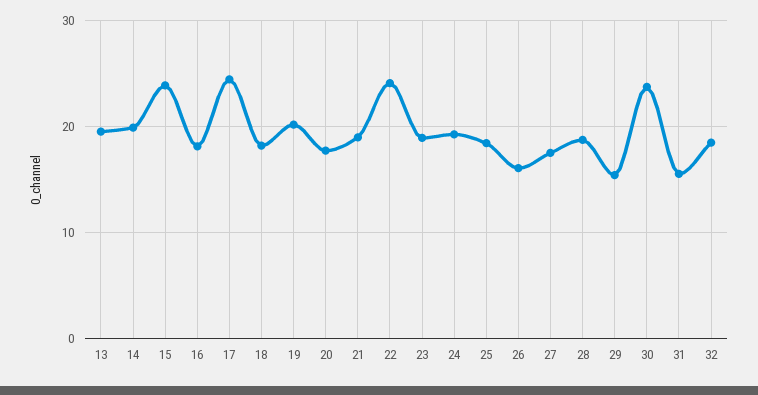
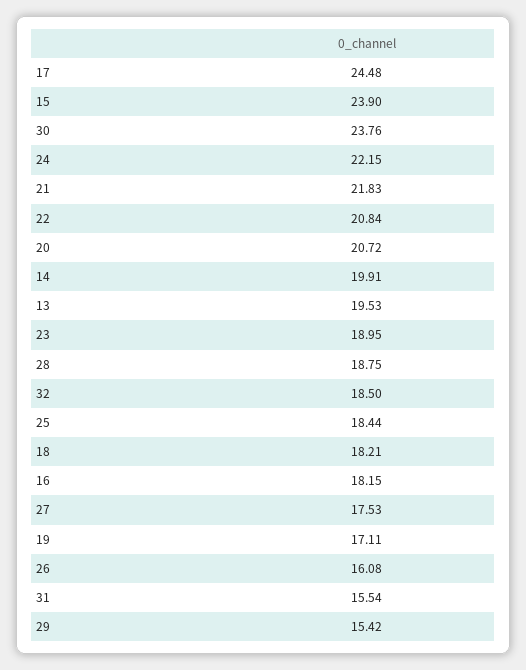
  {
    "13": 19.53,
    "14": 19.91,
    "15": 23.9,
    "16": 18.15,
    "17": 24.48,
    "18": 18.21,
-   "19": 20,
+   "19": 17.11,
-   "20": 18,
+   "20": 20.72,
-   "21": 19,
+   "21": 21.83,
-   "22": 24,
+   "22": 20.84,
    "23": 18.95,
-   "24": 19,
+   "24": 22.15,
    "25": 18.44,
    "26": 16.08,
    "27": 17.53,
    "28": 18.75,
    "29": 15.42,
    "30": 23.76,
    "31": 15.54,
    "32": 18.5
  }

